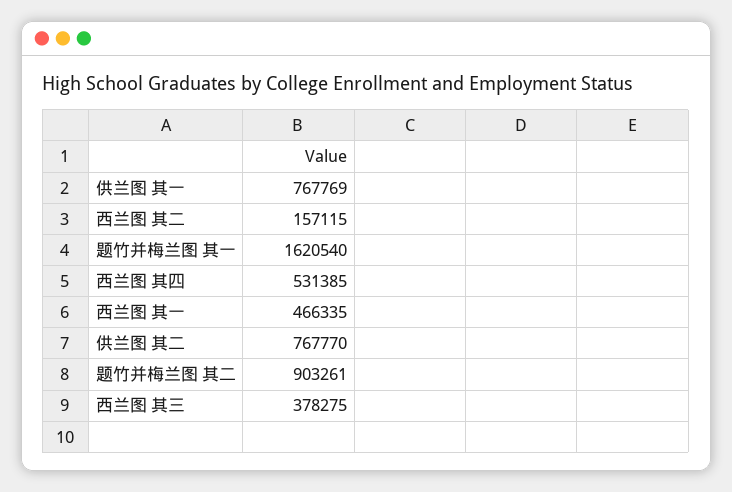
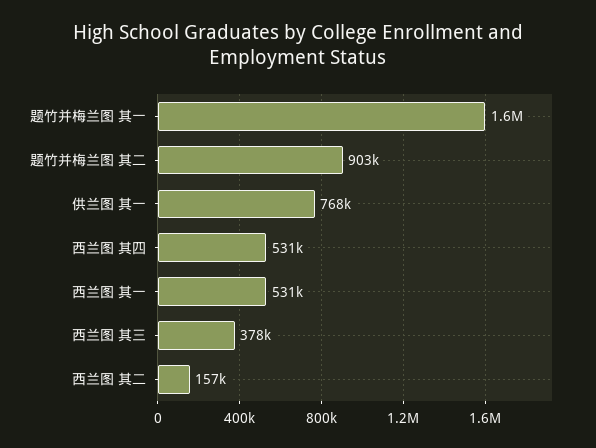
  {
    "供兰图 其一": 767769,
    "西兰图 其二": 157115,
    "题竹并梅兰图 其一": 1620540,
    "西兰图 其四": 531385,
-   "西兰图 其一": 466335,
+   "西兰图 其一": 531000,
-   "供兰图 其二": 767770,
    "题竹并梅兰图 其二": 903261,
    "西兰图 其三": 378275
  }

